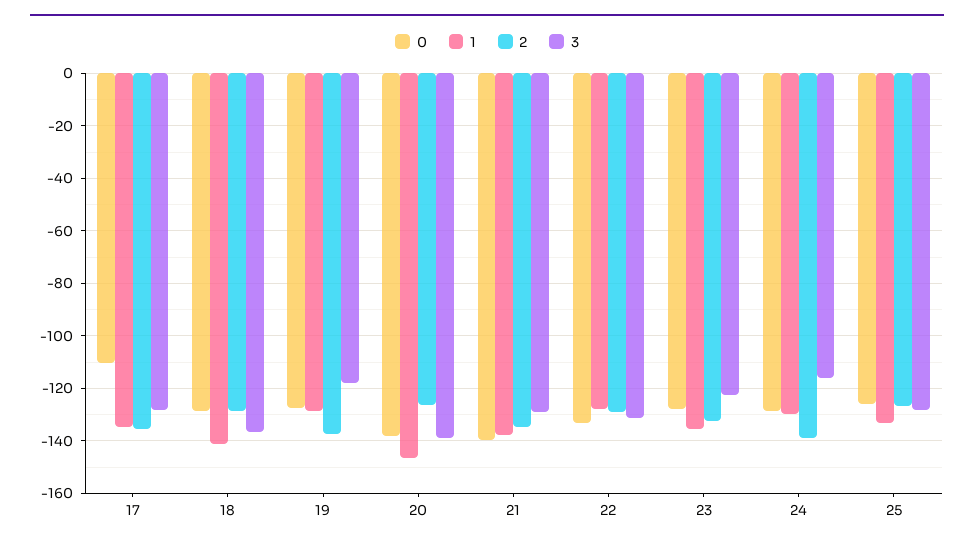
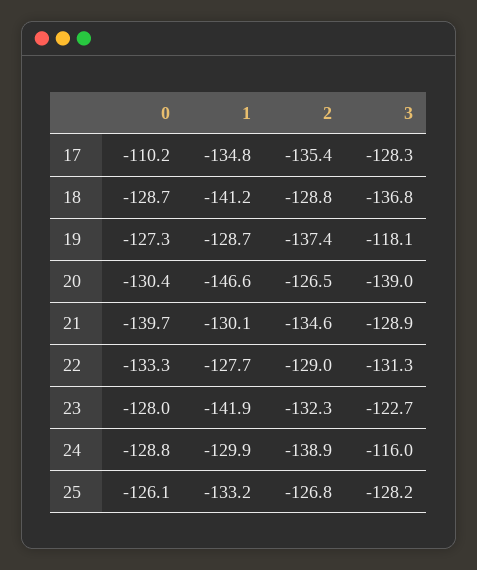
  {
    "0": {
      "17": -110.2,
      "18": -128.7,
      "19": -127.3,
-     "20": -137.5,
+     "20": -130.4,
      "21": -139.7,
      "22": -133.3,
      "23": -128,
      "24": -128.8,
      "25": -126.1
    },
    "1": {
      "17": -134.8,
      "18": -141.2,
      "19": -128.7,
      "20": -146.6,
-     "21": -137.5,
+     "21": -130.1,
      "22": -127.7,
-     "23": -135,
+     "23": -141.9,
      "24": -129.9,
      "25": -133.2
    },
    "2": {
      "17": -135.4,
      "18": -128.8,
      "19": -137.4,
      "20": -126.5,
      "21": -134.6,
      "22": -129,
      "23": -132.3,
      "24": -138.9,
      "25": -126.8
    },
    "3": {
      "17": -128.3,
      "18": -136.8,
      "19": -118.1,
      "20": -139,
      "21": -128.9,
      "22": -131.3,
      "23": -122.7,
      "24": -116,
      "25": -128.2
    }
  }

